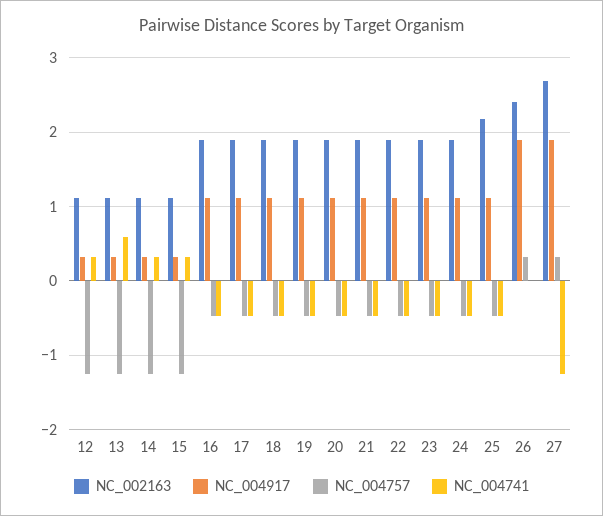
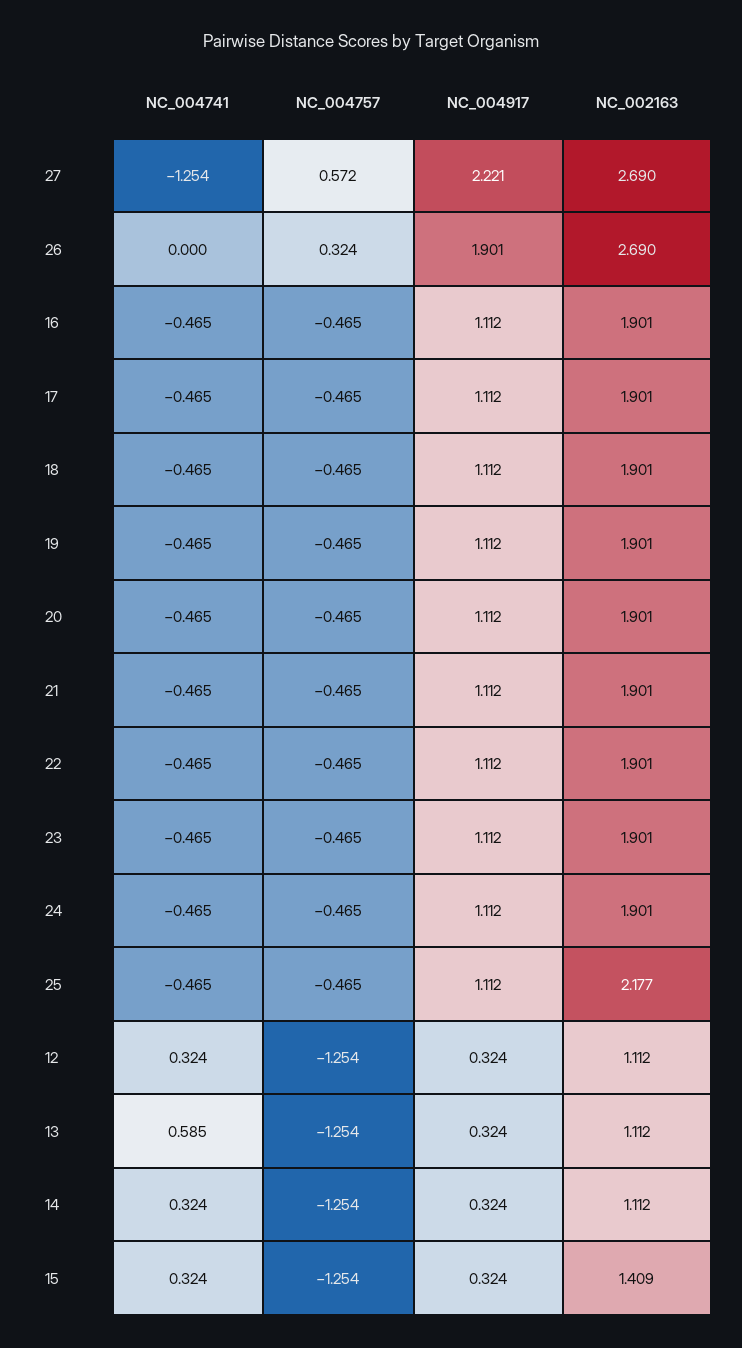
  {
    "NC_002163": {
      "12": 1.112,
      "13": 1.112,
      "14": 1.112,
-     "15": 1.1,
+     "15": 1.409,
      "16": 1.901,
      "17": 1.901,
      "18": 1.901,
      "19": 1.901,
      "20": 1.901,
      "21": 1.901,
      "22": 1.901,
      "23": 1.901,
      "24": 1.901,
      "25": 2.177,
-     "26": 2.4,
+     "26": 2.69,
      "27": 2.69
    },
    "NC_004917": {
      "12": 0.324,
      "13": 0.324,
      "14": 0.324,
      "15": 0.324,
      "16": 1.112,
      "17": 1.112,
      "18": 1.112,
      "19": 1.112,
      "20": 1.112,
      "21": 1.112,
      "22": 1.112,
      "23": 1.112,
      "24": 1.112,
      "25": 1.112,
      "26": 1.901,
-     "27": 1.9
+     "27": 2.221
    },
    "NC_004757": {
      "12": -1.254,
      "13": -1.254,
      "14": -1.254,
      "15": -1.254,
      "16": -0.465,
      "17": -0.465,
      "18": -0.465,
      "19": -0.465,
      "20": -0.465,
      "21": -0.465,
      "22": -0.465,
      "23": -0.465,
      "24": -0.465,
      "25": -0.465,
      "26": 0.324,
-     "27": 0.3
+     "27": 0.572
    },
    "NC_004741": {
      "12": 0.324,
      "13": 0.585,
      "14": 0.324,
      "15": 0.324,
      "16": -0.465,
      "17": -0.465,
      "18": -0.465,
      "19": -0.465,
      "20": -0.465,
      "21": -0.465,
      "22": -0.465,
      "23": -0.465,
      "24": -0.465,
      "25": -0.465,
      "26": 0,
      "27": -1.254
    }
  }

